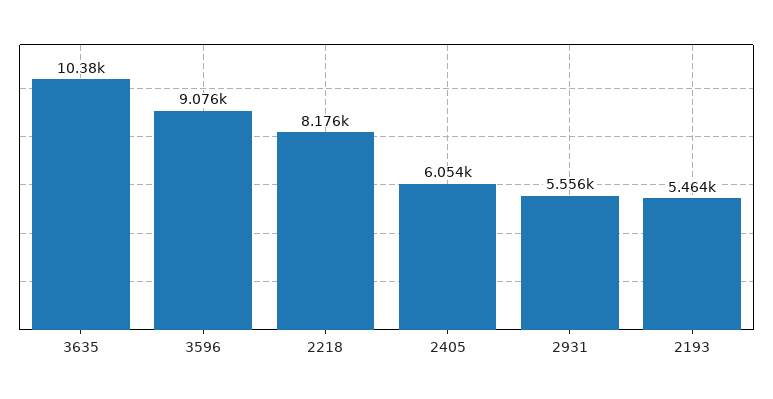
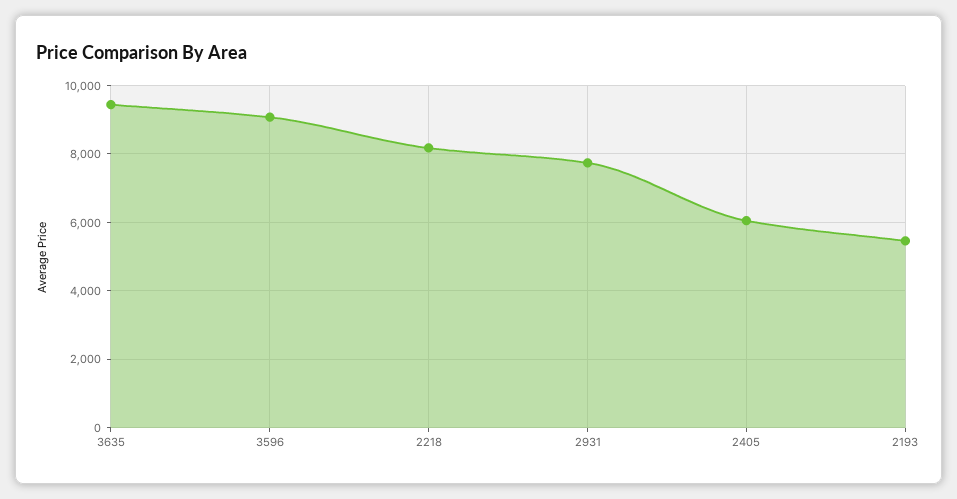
  {
-   "3635": 10380,
+   "3635": 9400,
    "3596": 9076,
    "2218": 8176,
    "2405": 6054,
-   "2931": 5556,
+   "2931": 7800,
    "2193": 5464
  }

